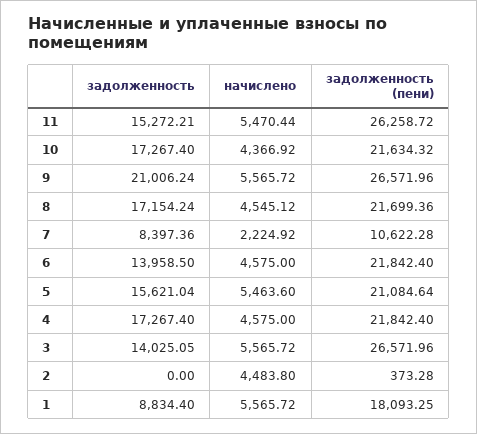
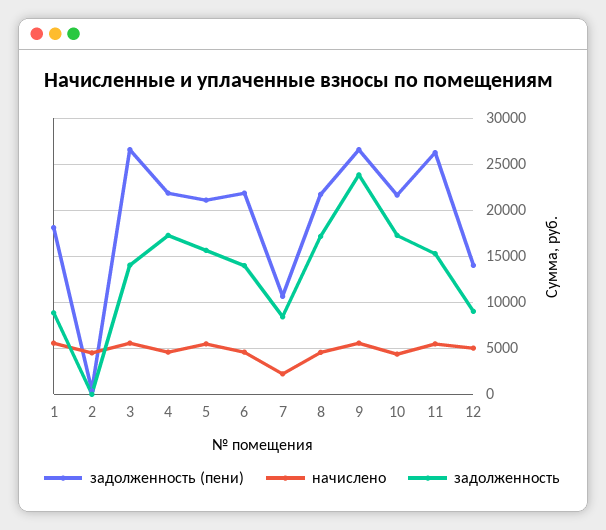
  {
    "задолженность": {
      "11": 15272.21,
      "10": 17267.4,
-     "9": 21006.24,
+     "9": 24000,
      "8": 17154.24,
      "7": 8397.36,
      "6": 13958.5,
      "5": 15621.04,
      "4": 17267.4,
      "3": 14025.05,
      "2": 0,
-     "1": 8834.4
+     "1": 8834.4,
+     "12": 9000
    },
    "начислено": {
      "11": 5470.44,
      "10": 4366.92,
      "9": 5565.72,
      "8": 4545.12,
      "7": 2224.92,
      "6": 4575,
      "5": 5463.6,
      "4": 4575,
      "3": 5565.72,
      "2": 4483.8,
-     "1": 5565.72
+     "1": 5565.72,
+     "12": 5000
    },
    "задолженность (пени)": {
      "11": 26258.72,
      "10": 21634.32,
      "9": 26571.96,
      "8": 21699.36,
      "7": 10622.28,
      "6": 21842.4,
      "5": 21084.64,
      "4": 21842.4,
      "3": 26571.96,
      "2": 373.28,
-     "1": 18093.25
+     "1": 18093.25,
+     "12": 14000
    }
  }

